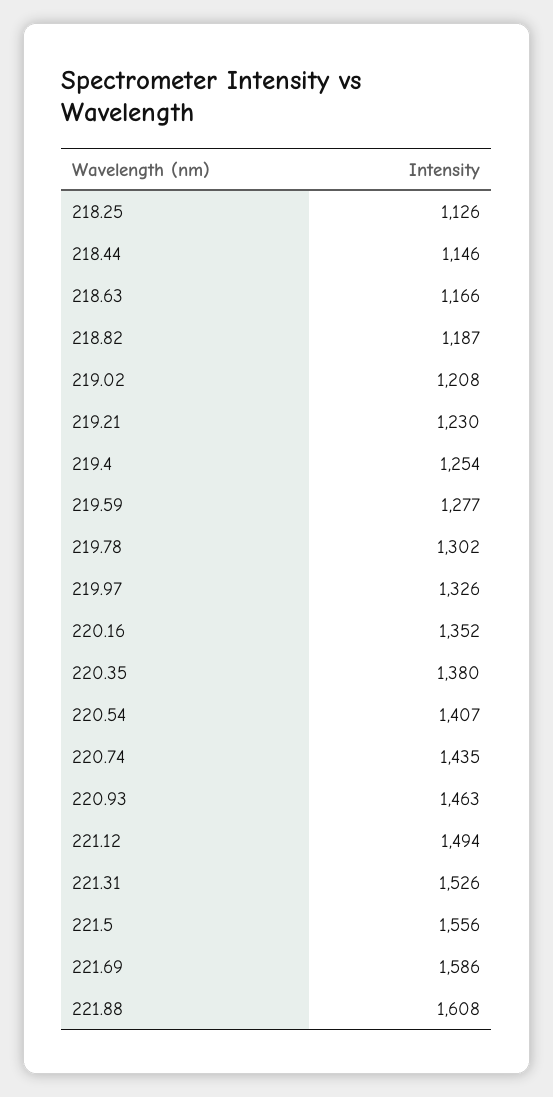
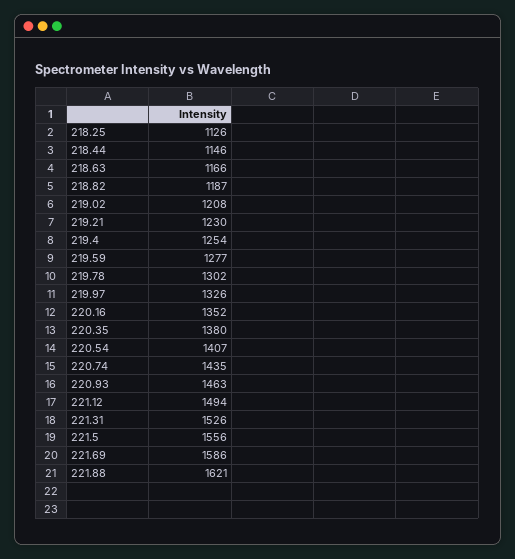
  {
    "218.25": 1126,
    "218.44": 1146,
    "218.63": 1166,
    "218.82": 1187,
    "219.02": 1208,
    "219.21": 1230,
    "219.4": 1254,
    "219.59": 1277,
    "219.78": 1302,
    "219.97": 1326,
    "220.16": 1352,
    "220.35": 1380,
    "220.54": 1407,
    "220.74": 1435,
    "220.93": 1463,
    "221.12": 1494,
    "221.31": 1526,
    "221.5": 1556,
    "221.69": 1586,
-   "221.88": 1608
+   "221.88": 1621
  }

